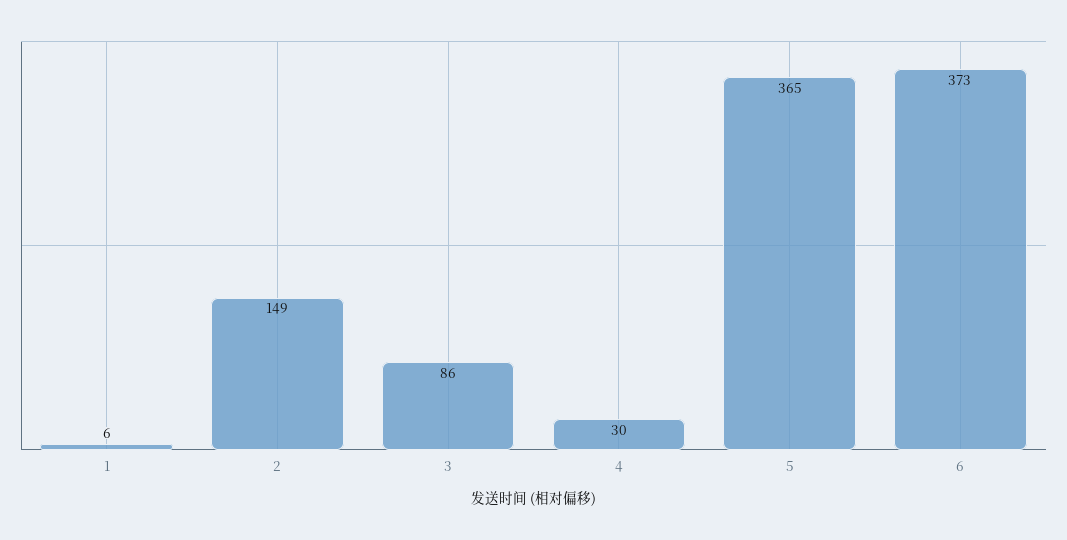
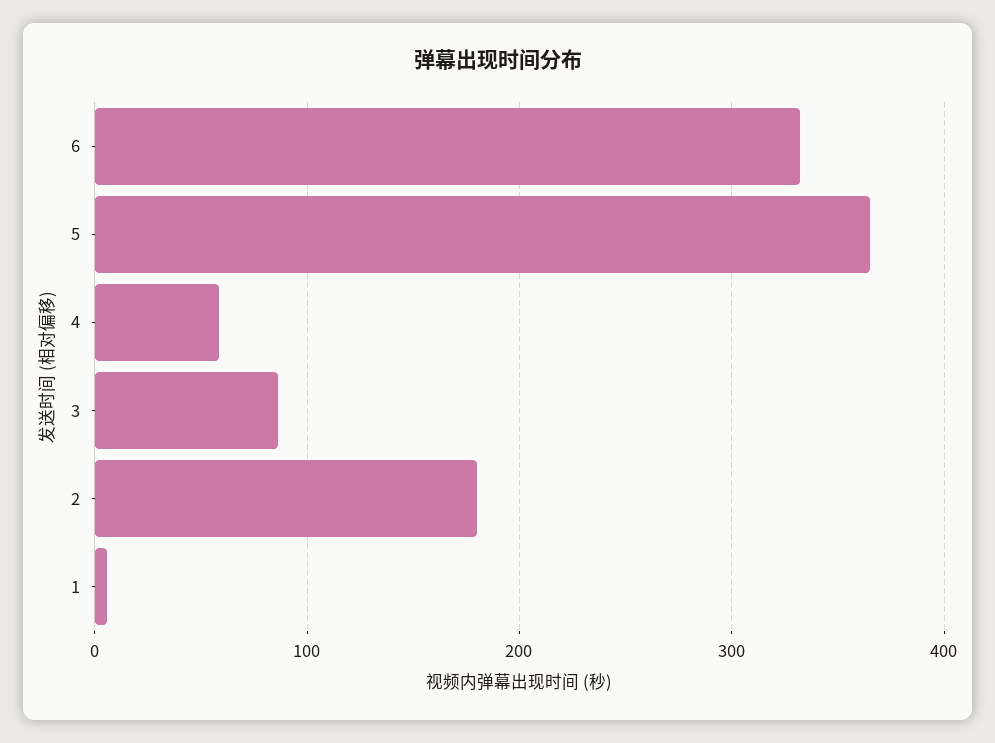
  {
    "1": 6,
-   "2": 149,
+   "2": 180,
    "3": 86,
-   "4": 30,
+   "4": 60,
    "5": 365,
-   "6": 373
+   "6": 330
  }

